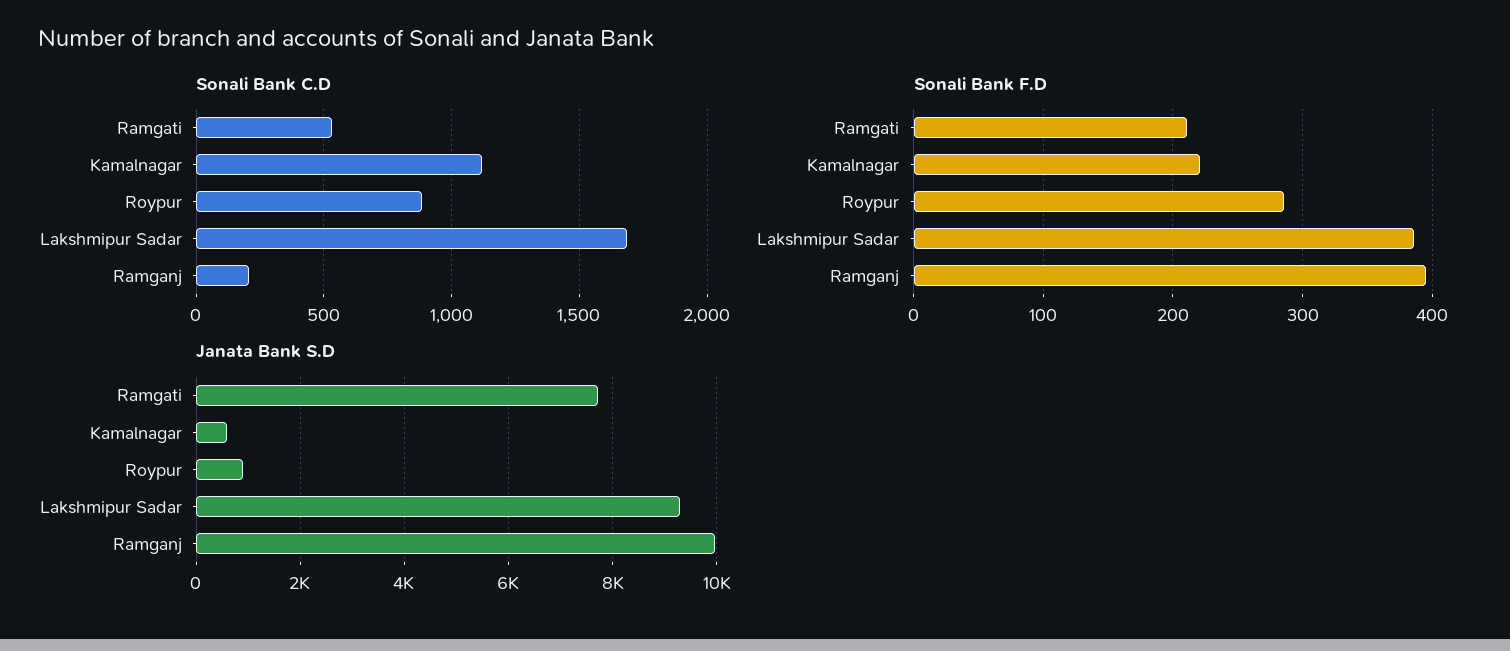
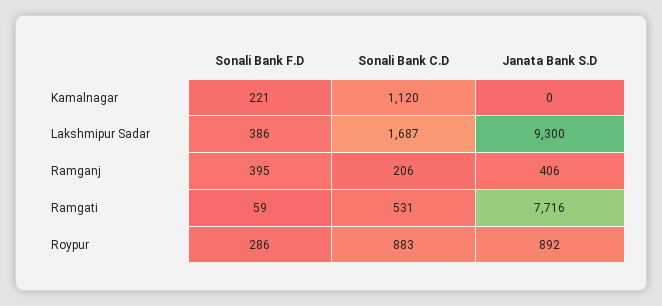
  {
    "Sonali Bank C.D": {
      "Ramgati": 531,
      "Kamalnagar": 1120,
      "Roypur": 883,
      "Lakshmipur Sadar": 1687,
      "Ramganj": 206
    },
    "Sonali Bank F.D": {
-     "Ramgati": 210,
+     "Ramgati": 59,
      "Kamalnagar": 221,
      "Roypur": 286,
      "Lakshmipur Sadar": 386,
      "Ramganj": 395
    },
    "Janata Bank S.D": {
      "Ramgati": 7716,
-     "Kamalnagar": 600,
+     "Kamalnagar": 0,
      "Roypur": 892,
      "Lakshmipur Sadar": 9300,
-     "Ramganj": 10000
+     "Ramganj": 406
    }
  }

